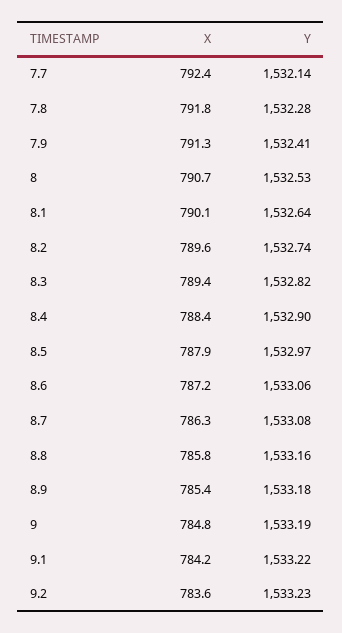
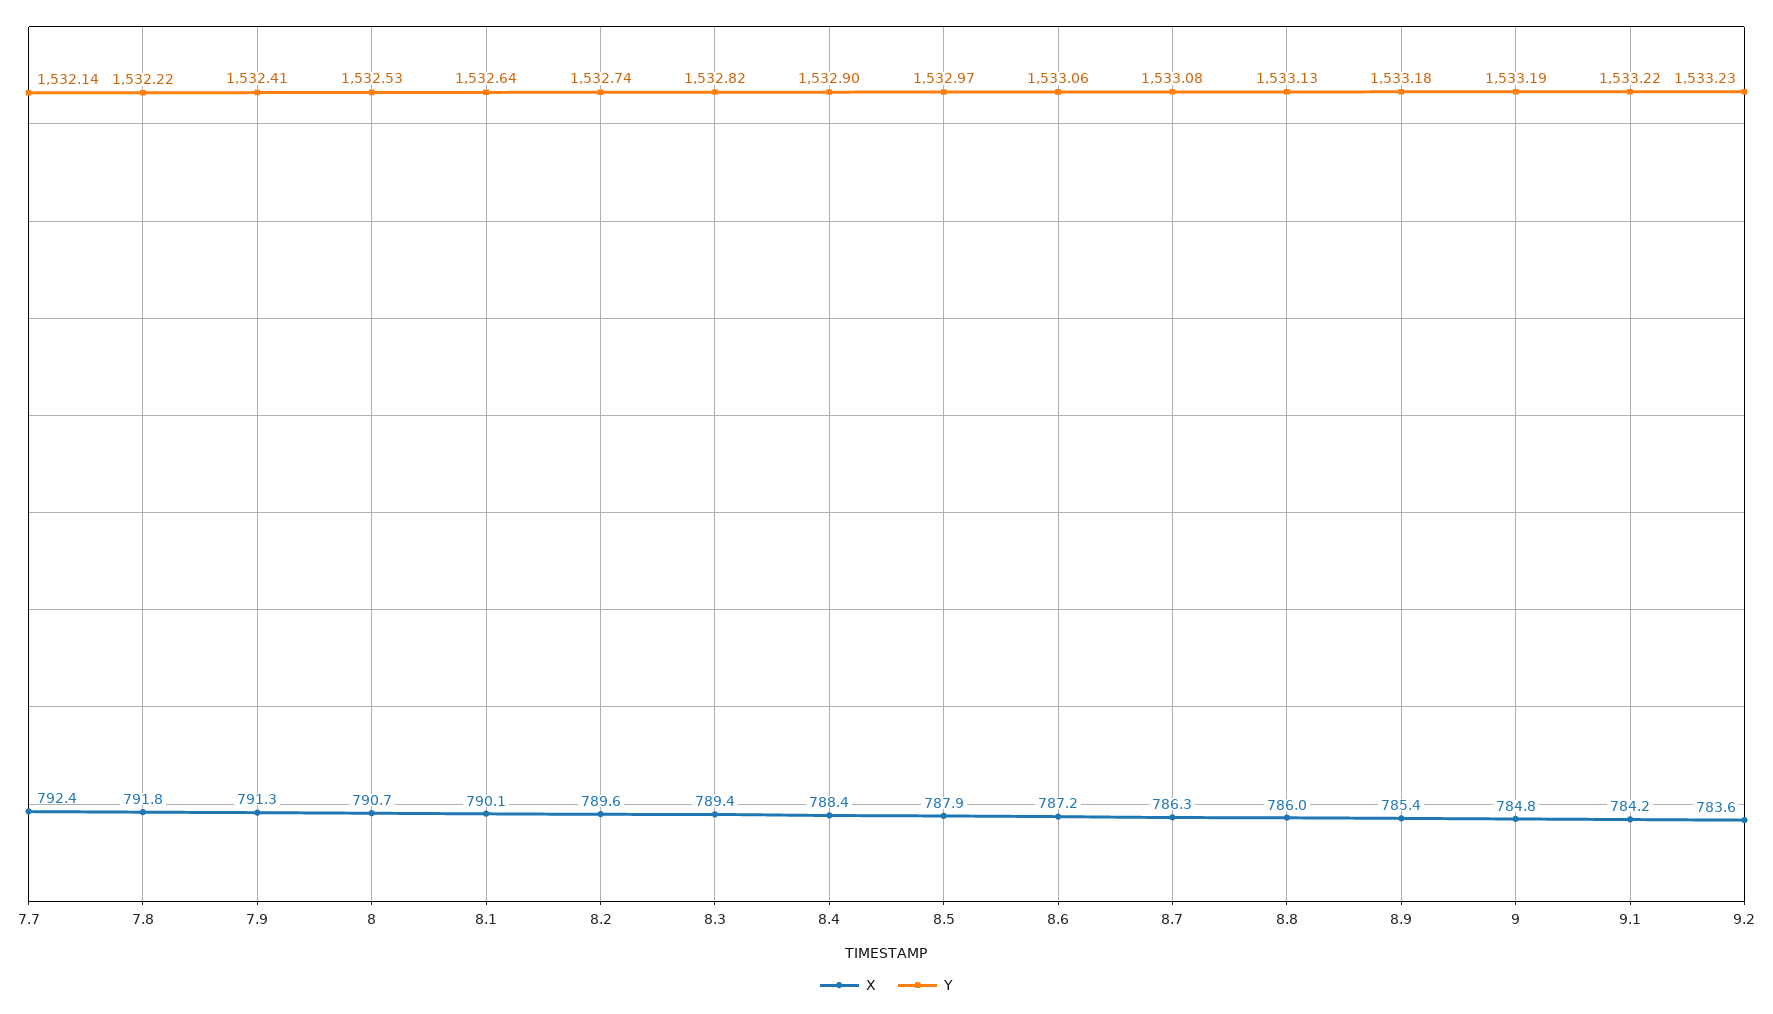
  {
    "X": {
      "7.7": 792.4,
      "7.8": 791.8,
      "7.9": 791.3,
      "8": 790.7,
      "8.1": 790.1,
      "8.2": 789.6,
      "8.3": 789.4,
      "8.4": 788.4,
      "8.5": 787.9,
      "8.6": 787.2,
      "8.7": 786.3,
-     "8.8": 785.8,
+     "8.8": 786,
      "8.9": 785.4,
      "9": 784.8,
      "9.1": 784.2,
      "9.2": 783.6
    },
    "Y": {
      "7.7": 1532.14,
-     "7.8": 1532.28,
+     "7.8": 1532.22,
      "7.9": 1532.41,
      "8": 1532.53,
      "8.1": 1532.64,
      "8.2": 1532.74,
      "8.3": 1532.82,
      "8.4": 1532.9,
      "8.5": 1532.97,
      "8.6": 1533.06,
      "8.7": 1533.08,
-     "8.8": 1533.16,
+     "8.8": 1533.13,
      "8.9": 1533.18,
      "9": 1533.19,
      "9.1": 1533.22,
      "9.2": 1533.23
    }
  }

